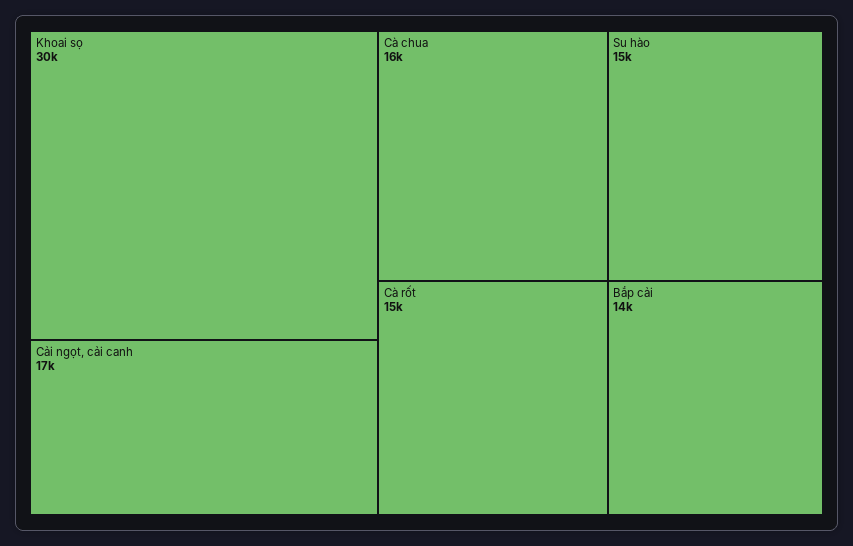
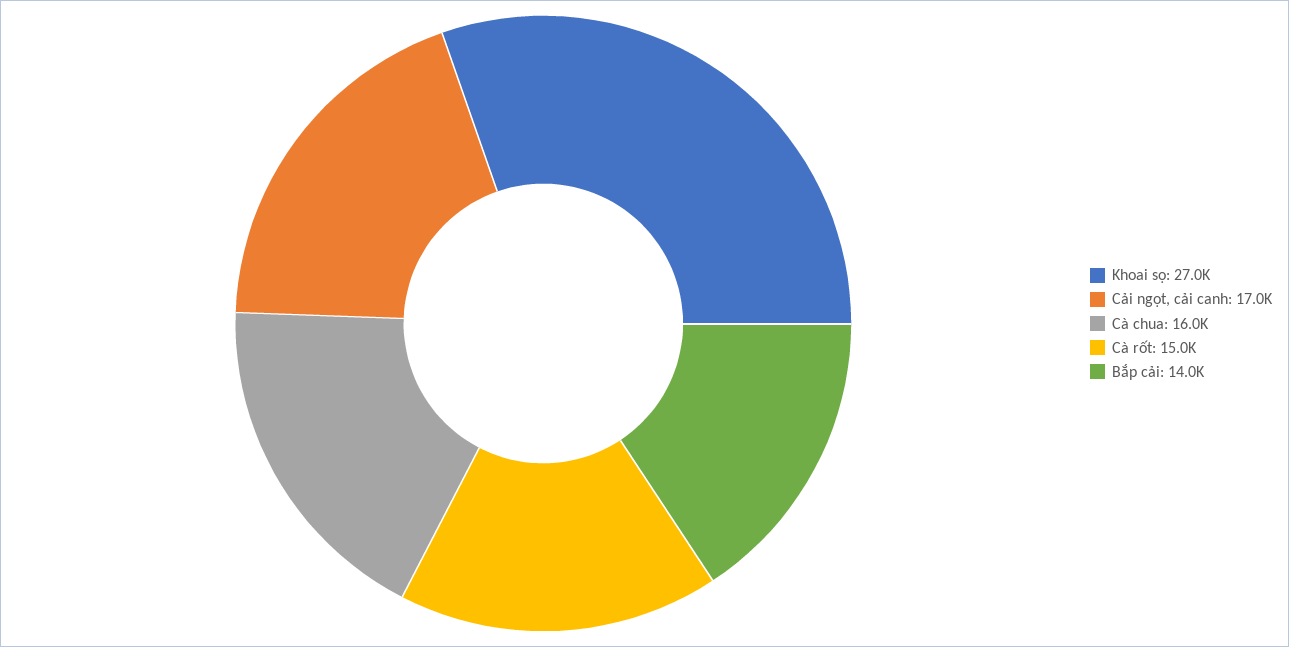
  {
-   "Khoai sọ": 30000,
+   "Khoai sọ": 27000,
    "Cải ngọt, cải canh": 17000,
    "Cà chua": 16000,
-   "Su hào": 15000,
    "Cà rốt": 15000,
    "Bắp cải": 14000
  }

